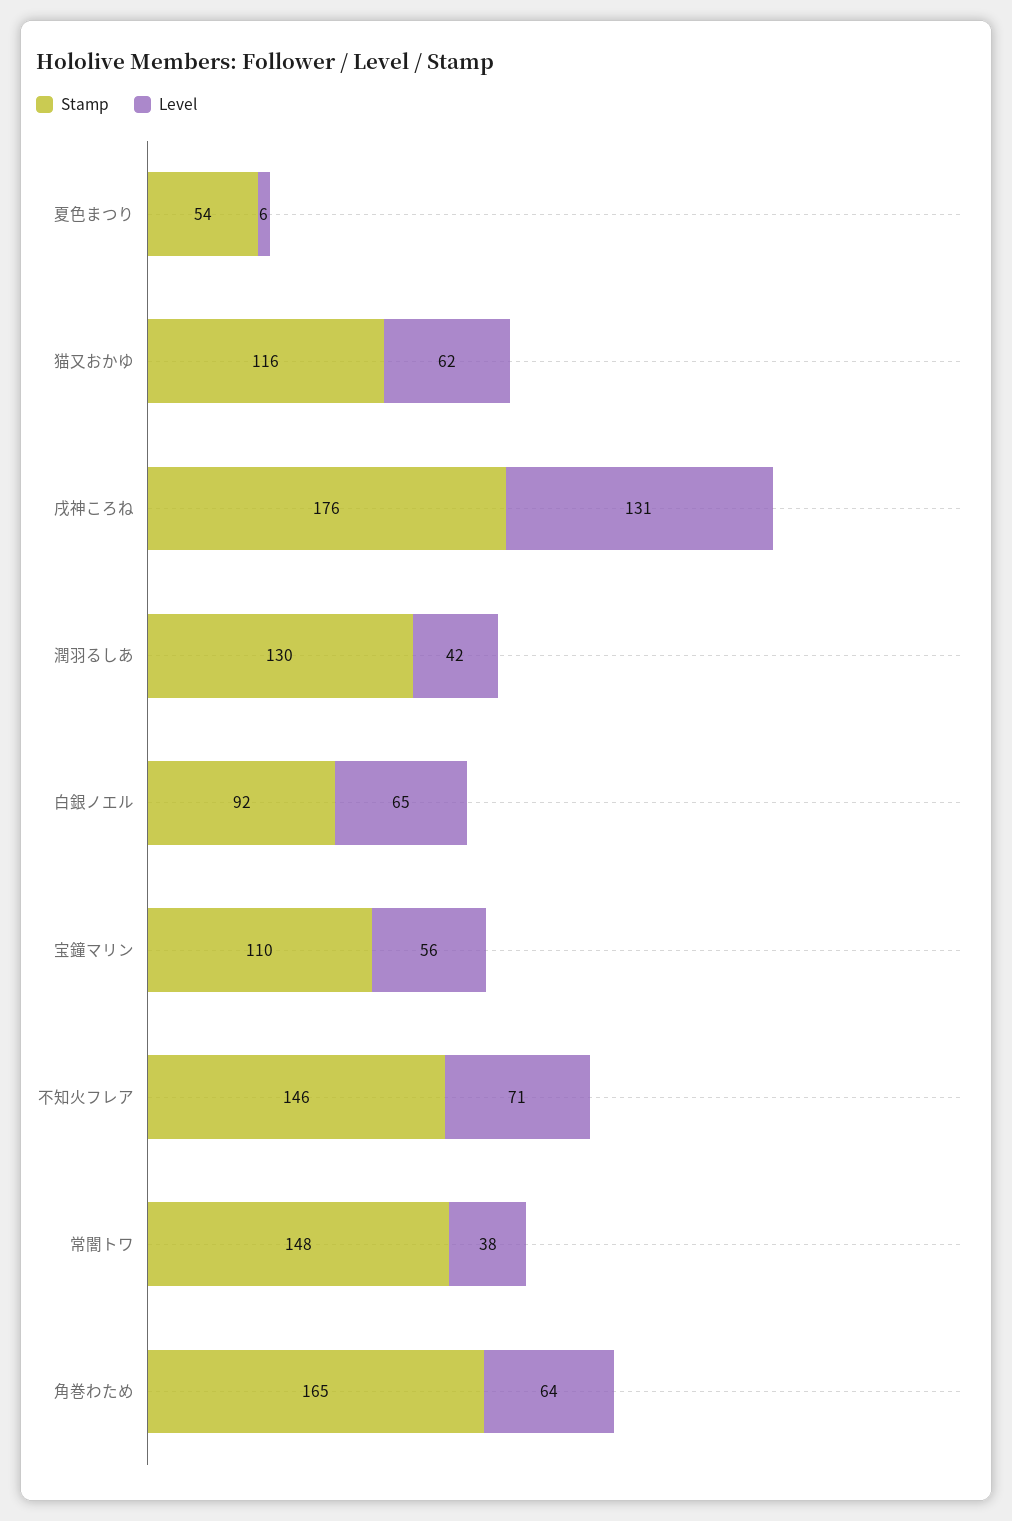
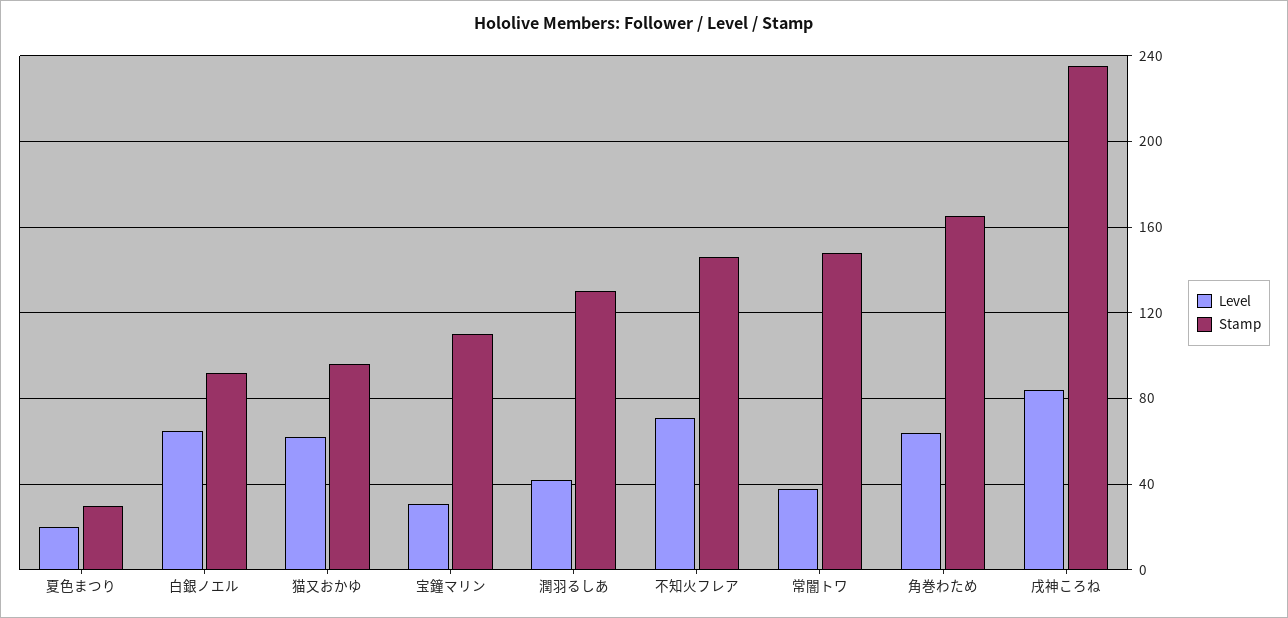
  {
    "Stamp": {
-     "夏色まつり": 54,
+     "夏色まつり": 30,
-     "猫又おかゆ": 116,
+     "猫又おかゆ": 95,
-     "戌神ころね": 176,
+     "戌神ころね": 235,
      "潤羽るしあ": 130,
      "白銀ノエル": 92,
      "宝鐘マリン": 110,
      "不知火フレア": 146,
      "常闇トワ": 148,
      "角巻わため": 165
    },
    "Level": {
-     "夏色まつり": 6,
+     "夏色まつり": 20,
      "猫又おかゆ": 62,
-     "戌神ころね": 131,
+     "戌神ころね": 85,
      "潤羽るしあ": 42,
      "白銀ノエル": 65,
-     "宝鐘マリン": 56,
+     "宝鐘マリン": 30,
      "不知火フレア": 71,
      "常闇トワ": 38,
      "角巻わため": 64
    }
  }

